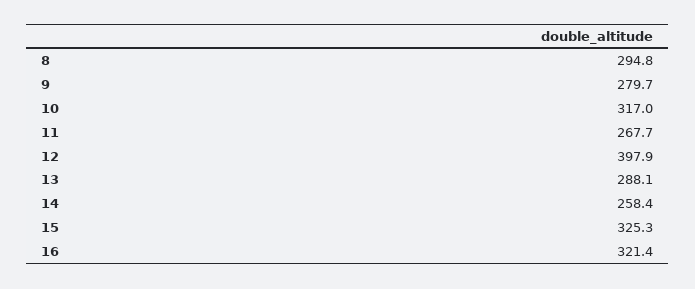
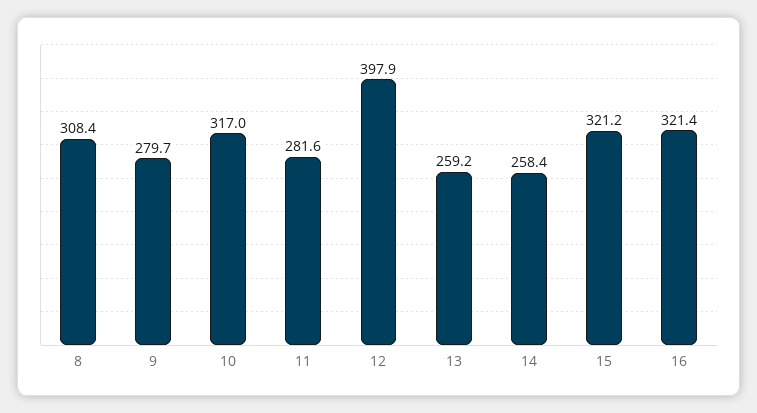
  {
-   "8": 294.8,
+   "8": 308.4,
    "9": 279.7,
    "10": 317,
-   "11": 267.7,
+   "11": 281.6,
    "12": 397.9,
-   "13": 288.1,
+   "13": 259.2,
    "14": 258.4,
-   "15": 325.3,
+   "15": 321.2,
    "16": 321.4
  }

